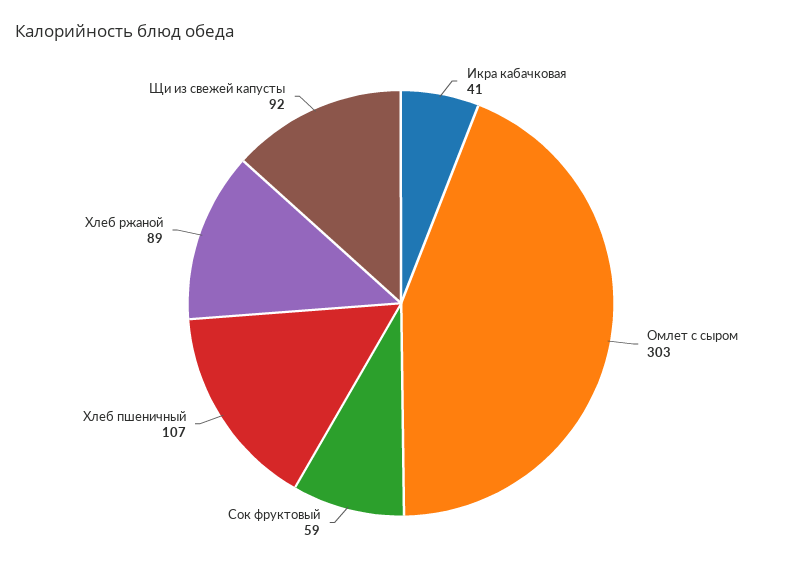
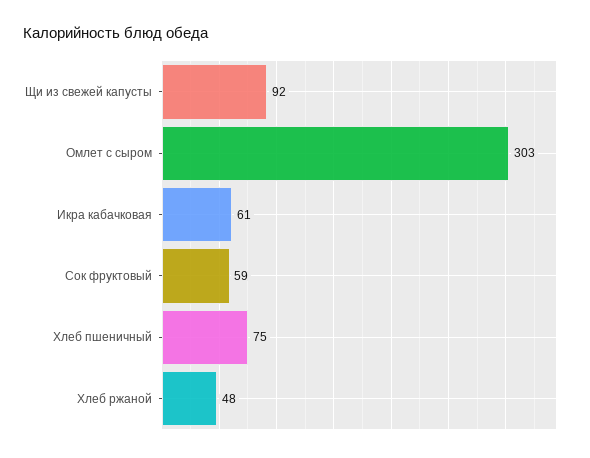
  {
-   "Икра кабачковая": 41,
+   "Икра кабачковая": 61,
    "Омлет с сыром": 303,
    "Сок фруктовый": 59,
-   "Хлеб пшеничный": 107,
+   "Хлеб пшеничный": 75,
-   "Хлеб ржаной": 89,
+   "Хлеб ржаной": 48,
    "Щи из свежей капусты": 92
  }

